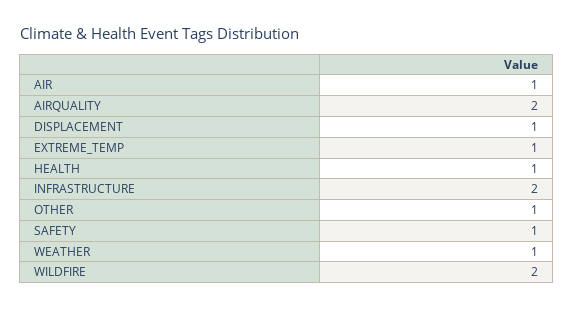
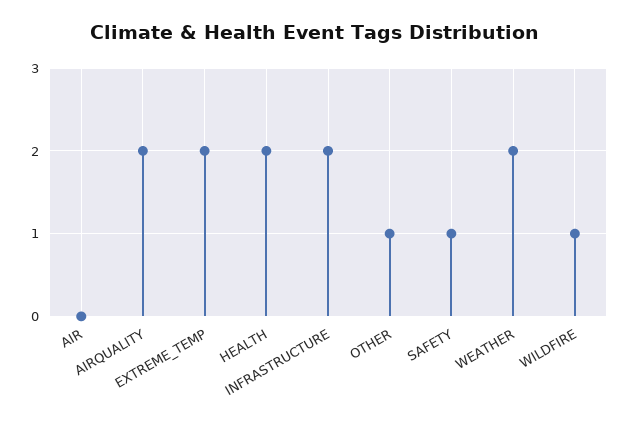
  {
-   "AIR": 1,
+   "AIR": 0,
    "AIRQUALITY": 2,
-   "DISPLACEMENT": 1,
-   "EXTREME_TEMP": 1,
+   "EXTREME_TEMP": 2,
-   "HEALTH": 1,
+   "HEALTH": 2,
    "INFRASTRUCTURE": 2,
    "OTHER": 1,
    "SAFETY": 1,
-   "WEATHER": 1,
+   "WEATHER": 2,
-   "WILDFIRE": 2
+   "WILDFIRE": 1
  }

